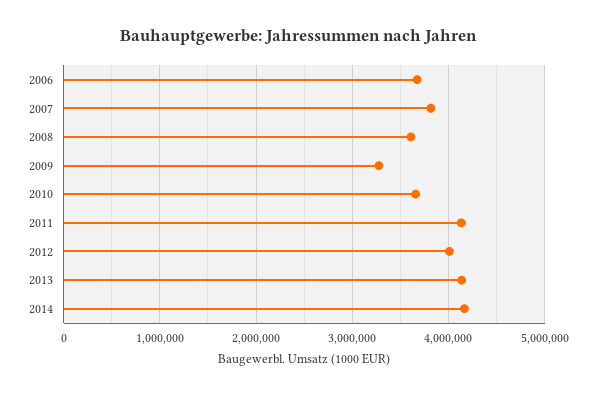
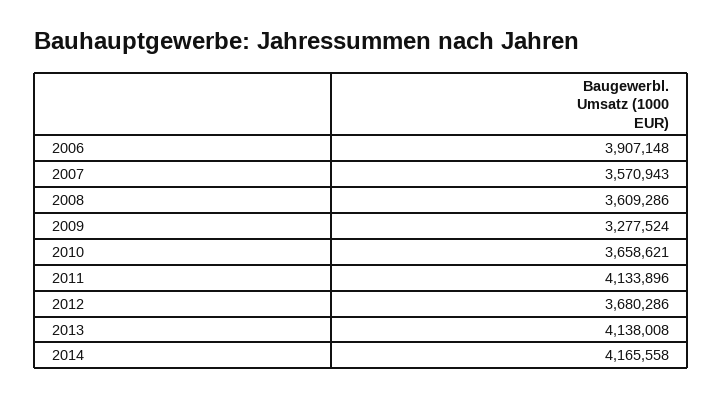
  {
-   "2006": 3700000,
+   "2006": 3907148,
-   "2007": 3800000,
+   "2007": 3570943,
    "2008": 3609286,
    "2009": 3277524,
    "2010": 3658621,
    "2011": 4133896,
-   "2012": 4000000,
+   "2012": 3680286,
    "2013": 4138008,
    "2014": 4165558
  }

